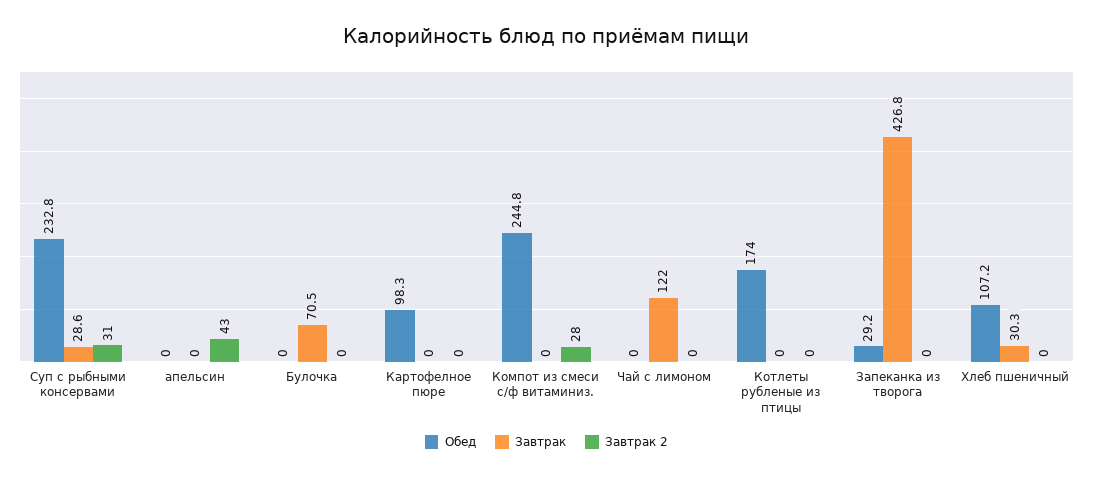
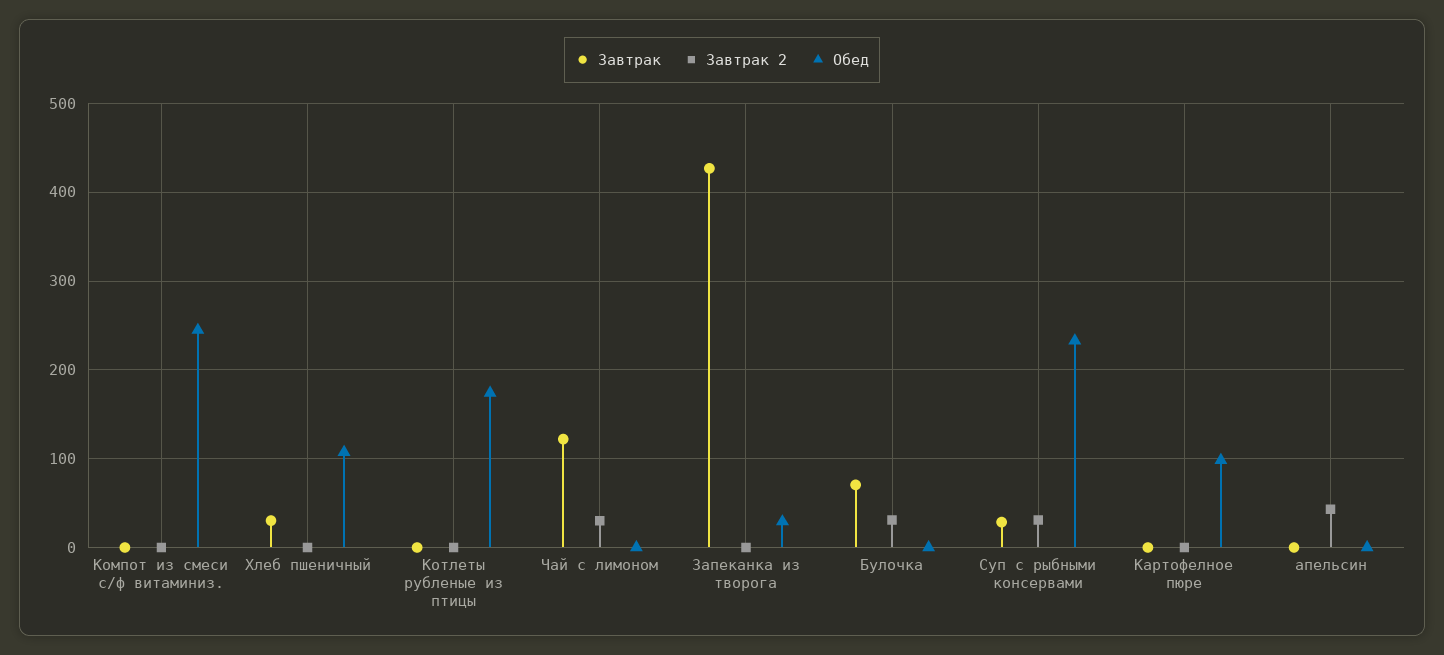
  {
    "Обед": {
      "Суп с рыбными консервами": 232.8,
      "апельсин": 0,
      "Булочка": 0,
      "Картофелное пюре": 98.3,
      "Компот из смеси с/ф витаминиз.": 244.8,
      "Чай с лимоном": 0,
      "Котлеты рубленые из птицы": 174,
      "Запеканка из творога": 29.2,
      "Хлеб пшеничный": 107.2
    },
    "Завтрак": {
      "Суп с рыбными консервами": 28.6,
      "апельсин": 0,
      "Булочка": 70.5,
      "Картофелное пюре": 0,
      "Компот из смеси с/ф витаминиз.": 0,
      "Чай с лимоном": 122,
      "Котлеты рубленые из птицы": 0,
      "Запеканка из творога": 426.8,
      "Хлеб пшеничный": 30.3
    },
    "Завтрак 2": {
      "Суп с рыбными консервами": 31,
      "апельсин": 43,
-     "Булочка": 0,
+     "Булочка": 30,
      "Картофелное пюре": 0,
-     "Компот из смеси с/ф витаминиз.": 28,
+     "Компот из смеси с/ф витаминиз.": 0,
-     "Чай с лимоном": 0,
+     "Чай с лимоном": 30,
      "Котлеты рубленые из птицы": 0,
      "Запеканка из творога": 0,
      "Хлеб пшеничный": 0
    }
  }

